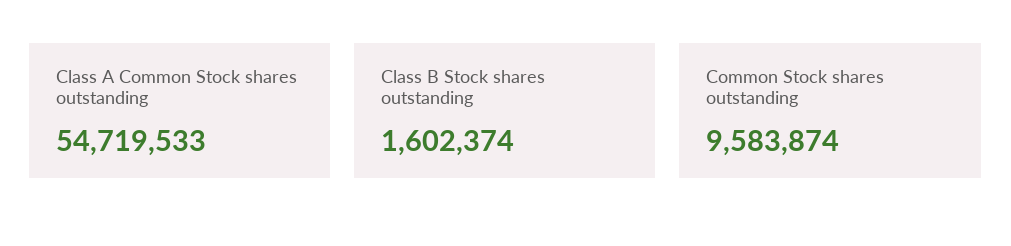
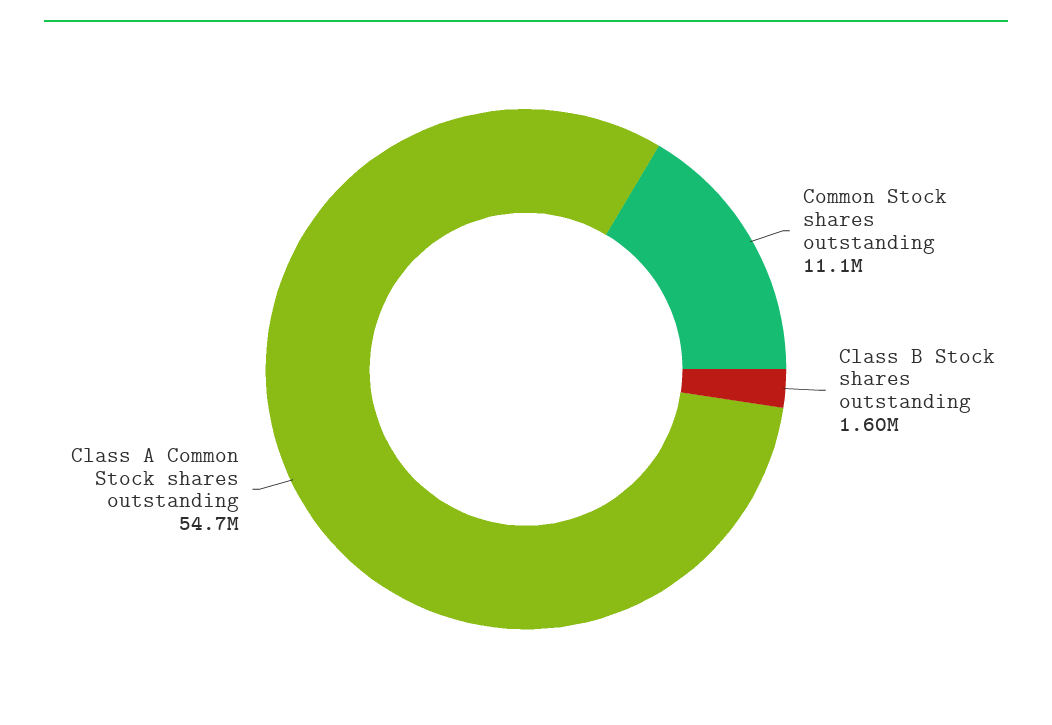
  {
    "Class A Common Stock shares outstanding": 54719533,
    "Class B Stock shares outstanding": 1602374,
-   "Common Stock shares outstanding": 9583874
+   "Common Stock shares outstanding": 11100000
  }

